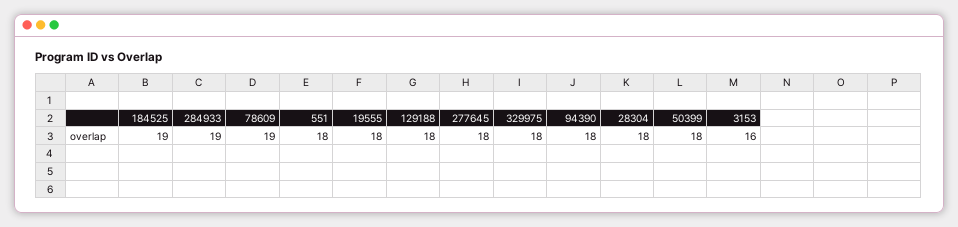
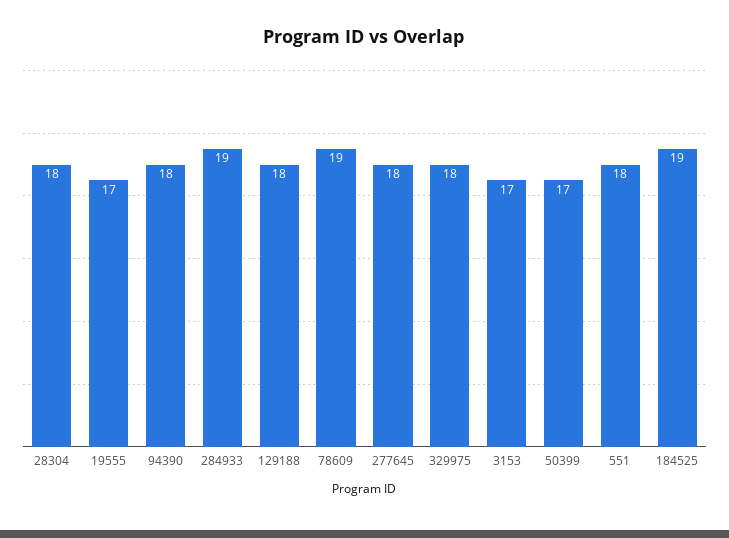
  {
    "184525": 19,
    "284933": 19,
    "78609": 19,
    "551": 18,
-   "19555": 18,
+   "19555": 17,
    "129188": 18,
    "277645": 18,
    "329975": 18,
    "94390": 18,
    "28304": 18,
-   "50399": 18,
+   "50399": 17,
-   "3153": 16
+   "3153": 17
  }

